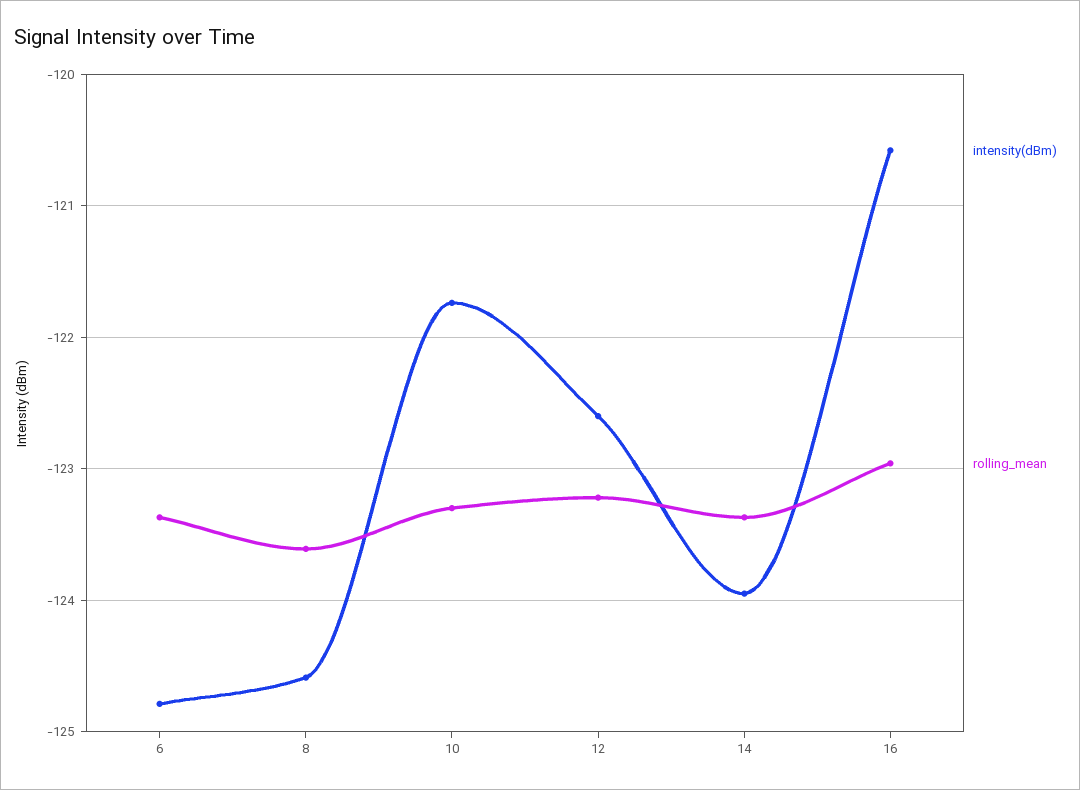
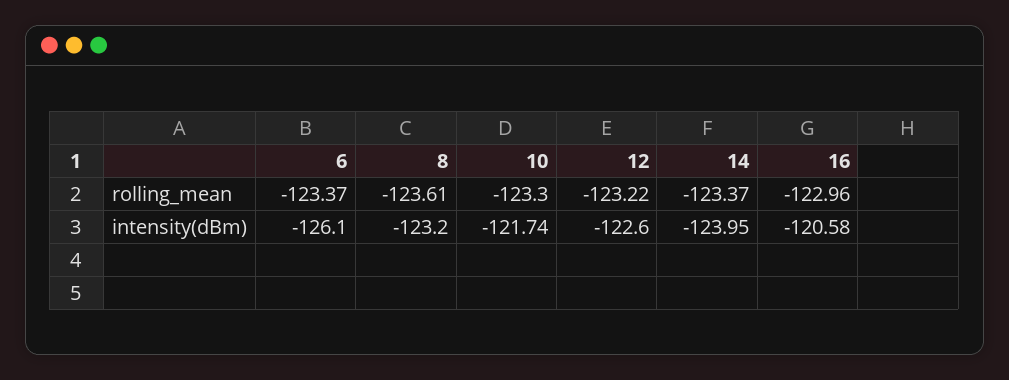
  {
    "intensity(dBm)": {
-     "6": -124.8,
+     "6": -126.1,
-     "8": -124.6,
+     "8": -123.2,
      "10": -121.74,
      "12": -122.6,
      "14": -123.95,
      "16": -120.58
    },
    "rolling_mean": {
      "6": -123.37,
      "8": -123.61,
      "10": -123.3,
      "12": -123.22,
      "14": -123.37,
      "16": -122.96
    }
  }

